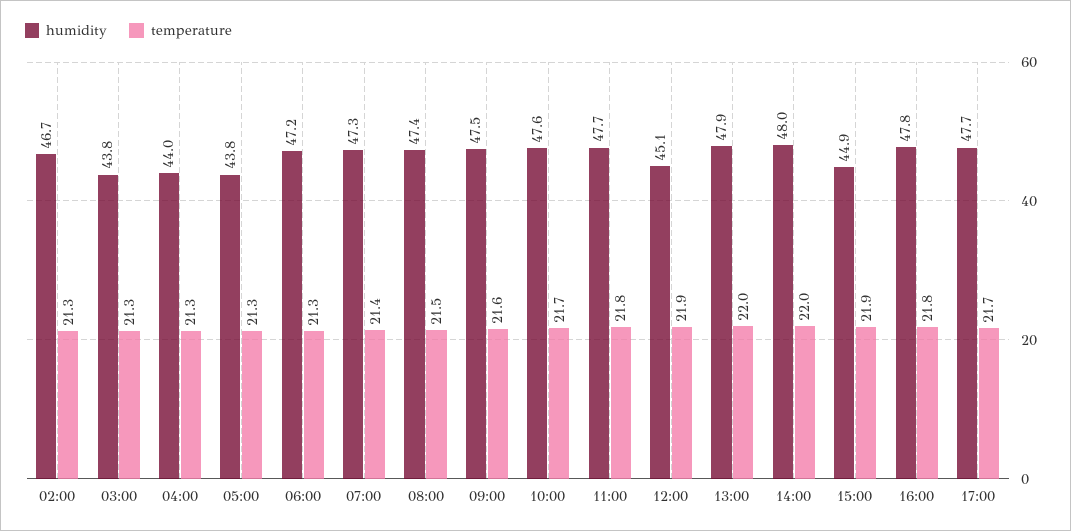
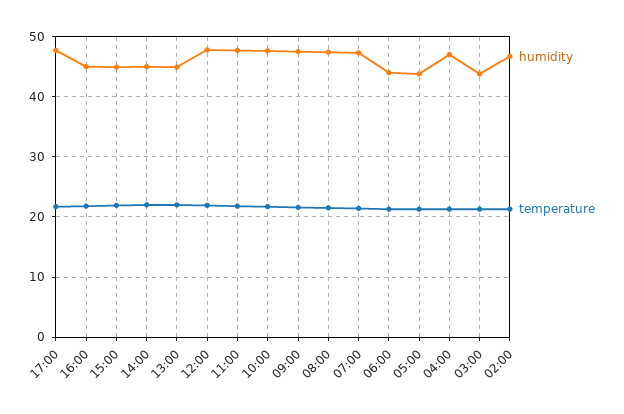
  {
    "humidity": {
      "02:00": 46.7,
      "03:00": 43.8,
-     "04:00": 44,
+     "04:00": 47,
      "05:00": 43.8,
-     "06:00": 47.2,
+     "06:00": 44,
      "07:00": 47.3,
      "08:00": 47.4,
      "09:00": 47.5,
      "10:00": 47.6,
      "11:00": 47.7,
-     "12:00": 45.1,
+     "12:00": 48,
-     "13:00": 47.9,
+     "13:00": 45,
-     "14:00": 48,
+     "14:00": 45,
      "15:00": 44.9,
-     "16:00": 47.8,
+     "16:00": 45,
      "17:00": 47.7
    },
    "temperature": {
      "02:00": 21.3,
      "03:00": 21.3,
      "04:00": 21.3,
      "05:00": 21.3,
      "06:00": 21.3,
      "07:00": 21.4,
      "08:00": 21.5,
      "09:00": 21.6,
      "10:00": 21.7,
      "11:00": 21.8,
      "12:00": 21.9,
      "13:00": 22,
      "14:00": 22,
      "15:00": 21.9,
      "16:00": 21.8,
      "17:00": 21.7
    }
  }

